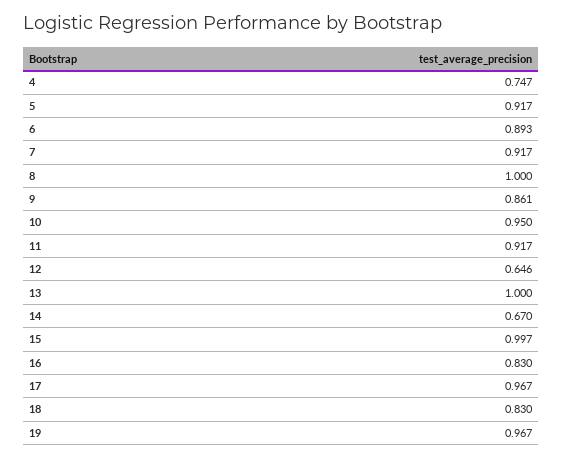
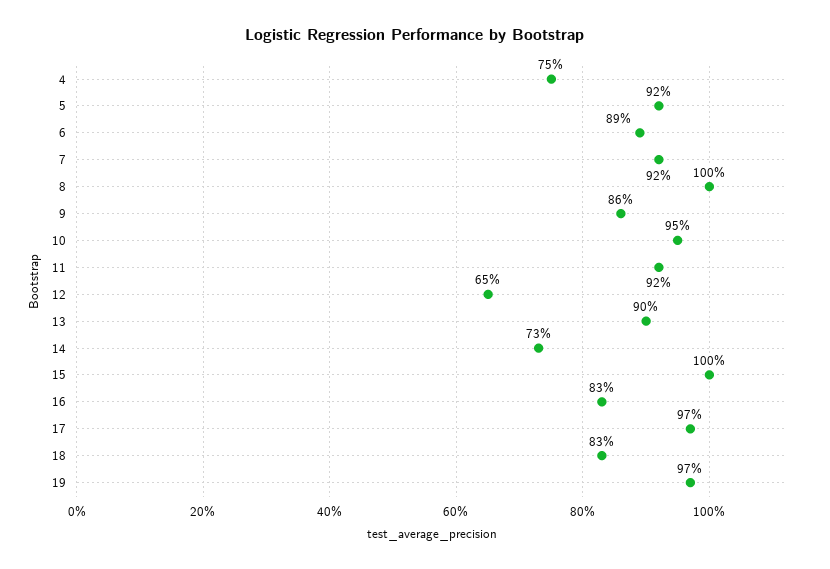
  {
    "4": 0.747,
    "5": 0.917,
    "6": 0.893,
    "7": 0.917,
    "8": 1,
    "9": 0.861,
    "10": 0.95,
    "11": 0.917,
    "12": 0.646,
-   "13": 1,
+   "13": 0.9,
-   "14": 0.67,
+   "14": 0.73,
    "15": 0.997,
    "16": 0.83,
    "17": 0.967,
    "18": 0.83,
    "19": 0.967
  }

